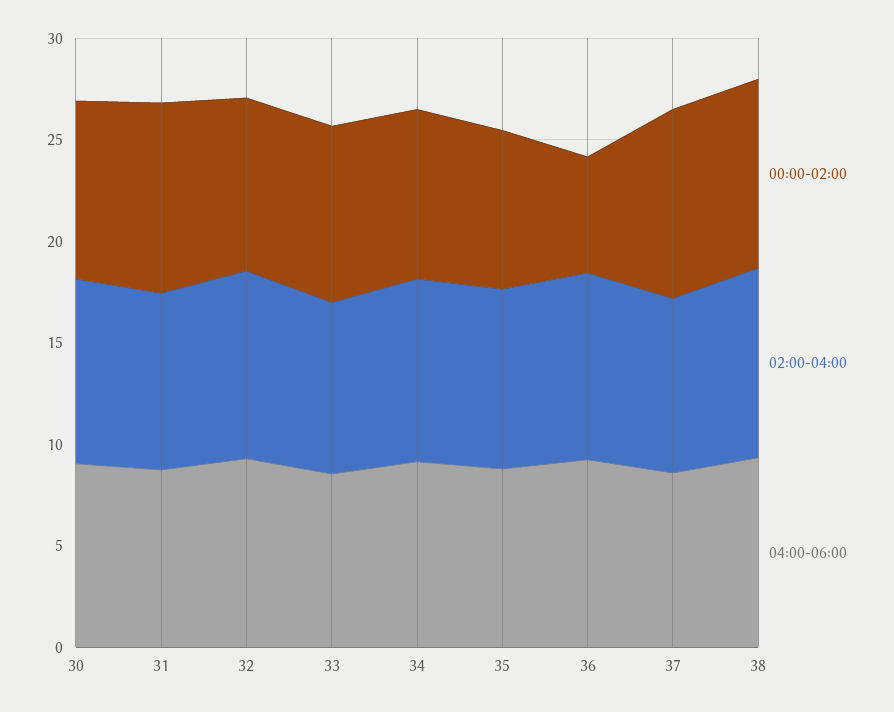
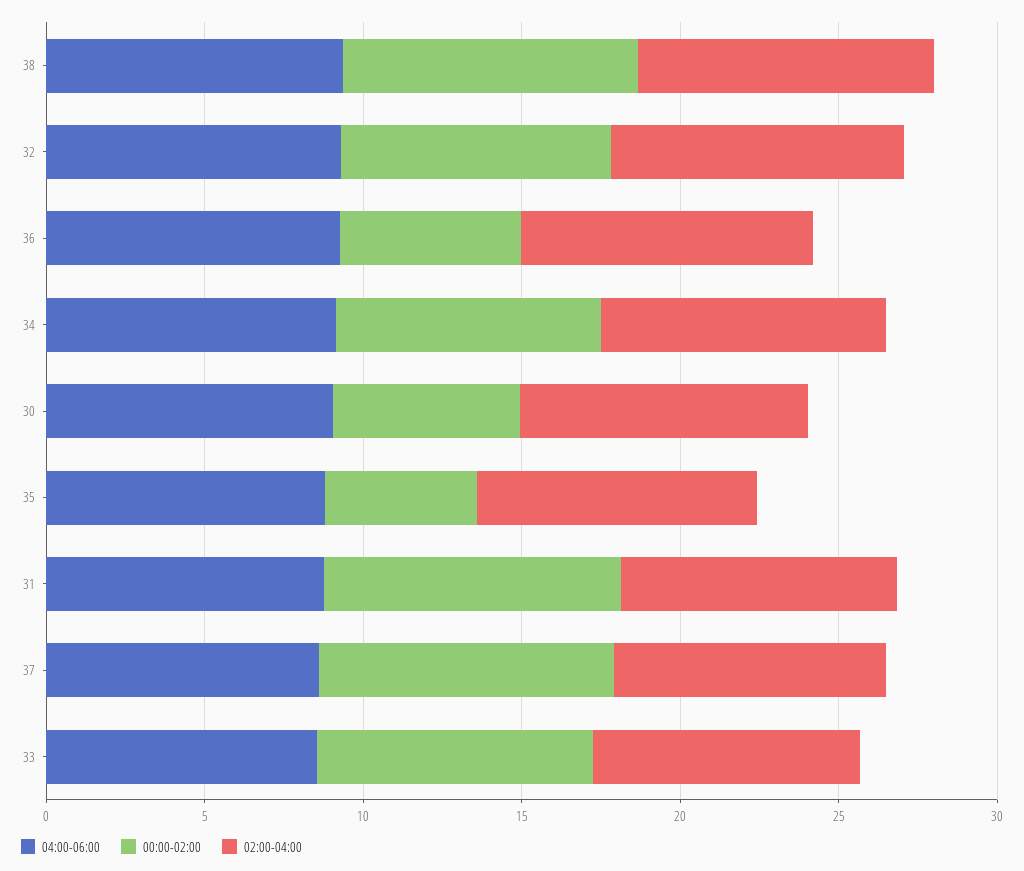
  {
    "00:00-02:00": {
-     "30": 9,
+     "30": 6,
      "31": 9,
      "32": 9,
      "33": 9,
      "34": 8,
-     "35": 8,
+     "35": 5,
      "36": 6,
      "37": 9,
      "38": 9
    },
    "02:00-04:00": {
      "30": 9,
      "31": 9,
      "32": 9,
      "33": 8,
      "34": 9,
      "35": 9,
      "36": 9,
      "37": 9,
      "38": 9
    },
    "04:00-06:00": {
      "30": 9,
      "31": 9,
      "32": 9,
      "33": 9,
      "34": 9,
      "35": 9,
      "36": 9,
      "37": 9,
      "38": 9
    }
  }

